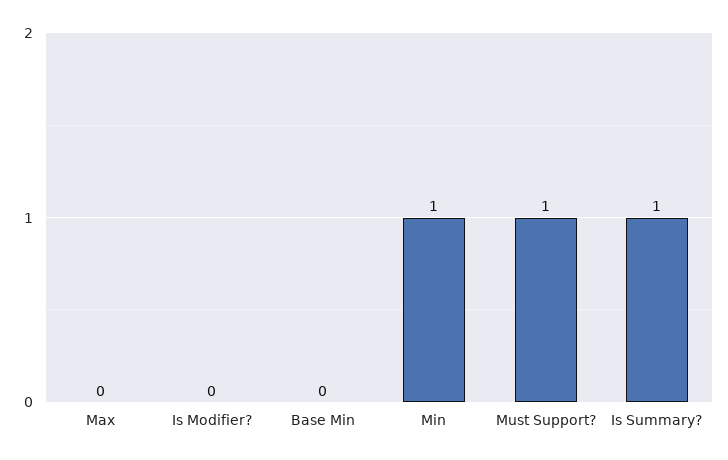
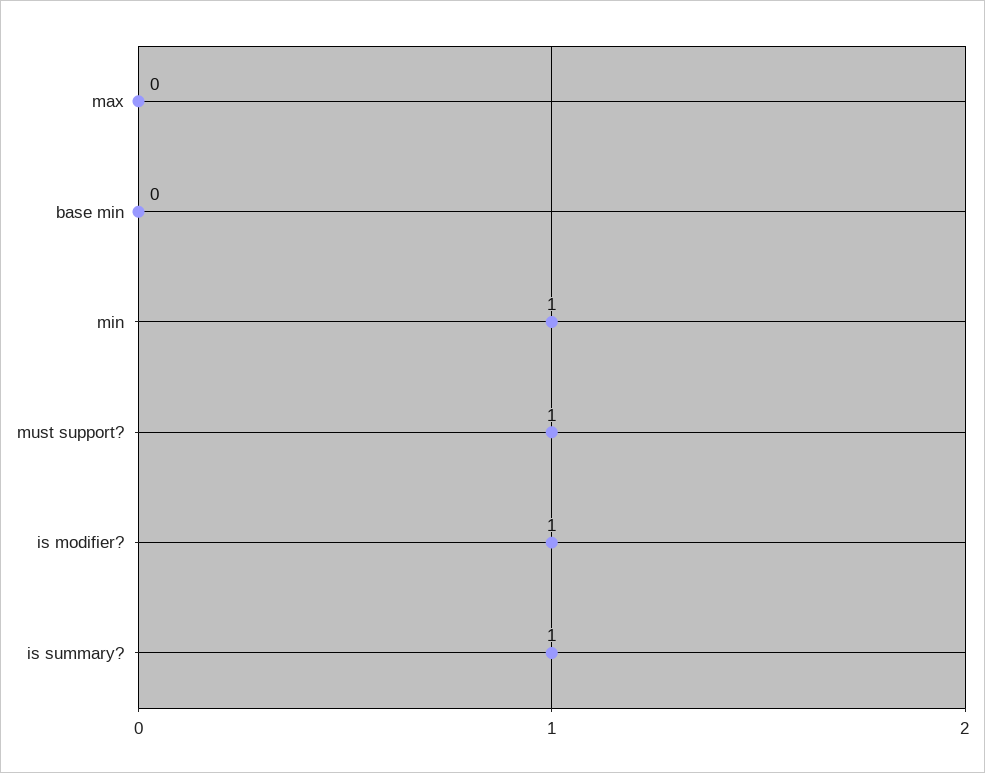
  {
    "Max": 0,
-   "Is Modifier?": 0,
+   "Is Modifier?": 1,
    "Base Min": 0,
    "Min": 1,
    "Must Support?": 1,
    "Is Summary?": 1
  }

